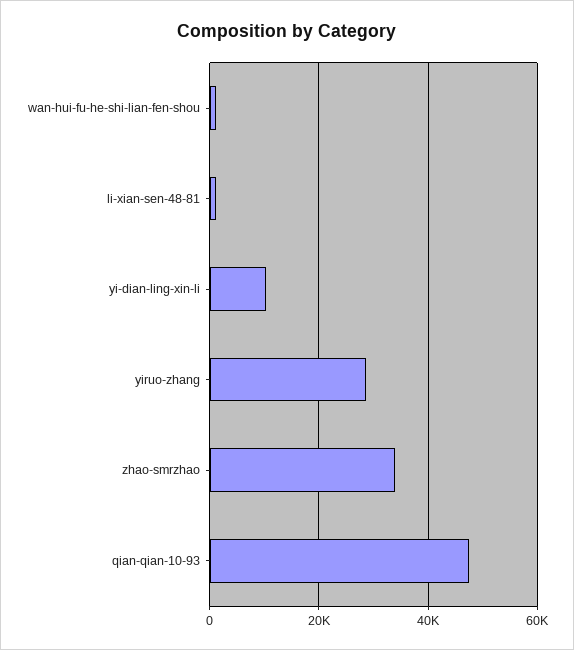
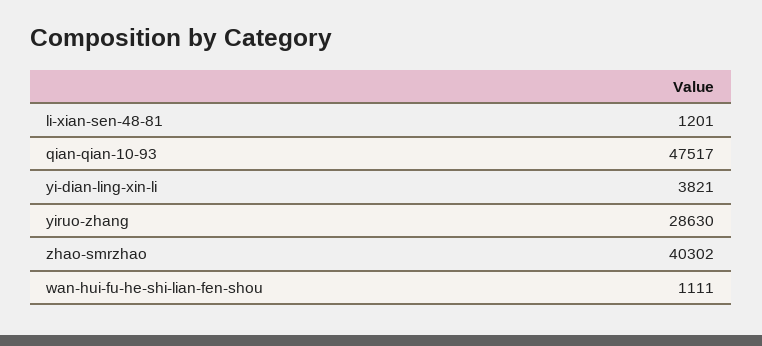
  {
    "wan-hui-fu-he-shi-lian-fen-shou": 1111,
    "li-xian-sen-48-81": 1201,
-   "yi-dian-ling-xin-li": 10000,
+   "yi-dian-ling-xin-li": 3821,
    "yiruo-zhang": 28630,
-   "zhao-smrzhao": 34000,
+   "zhao-smrzhao": 40302,
    "qian-qian-10-93": 47517
  }

